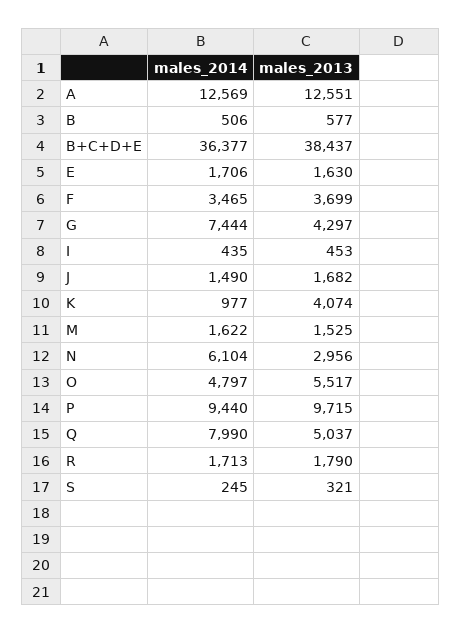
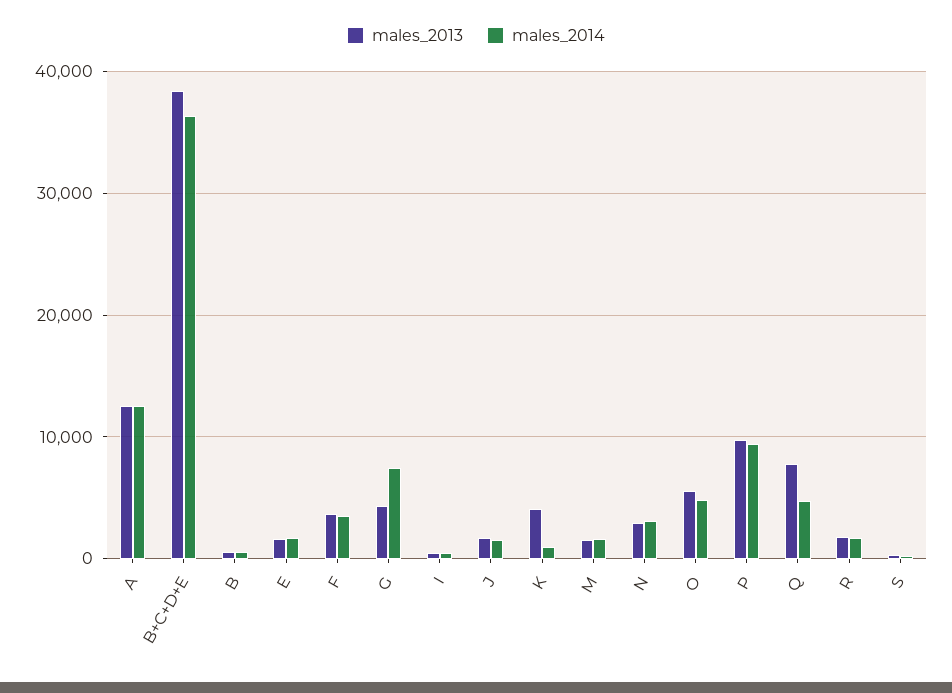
  {
    "males_2014": {
      "A": 12569,
      "B": 506,
      "B+C+D+E": 36377,
      "E": 1706,
      "F": 3465,
      "G": 7444,
      "I": 435,
      "J": 1490,
      "K": 977,
      "M": 1622,
-     "N": 6104,
+     "N": 3000,
      "O": 4797,
      "P": 9440,
-     "Q": 7990,
+     "Q": 5000,
      "R": 1713,
      "S": 245
    },
    "males_2013": {
      "A": 12551,
      "B": 577,
      "B+C+D+E": 38437,
      "E": 1630,
      "F": 3699,
      "G": 4297,
      "I": 453,
      "J": 1682,
      "K": 4074,
      "M": 1525,
      "N": 2956,
      "O": 5517,
      "P": 9715,
-     "Q": 5037,
+     "Q": 8000,
      "R": 1790,
      "S": 321
    }
  }

